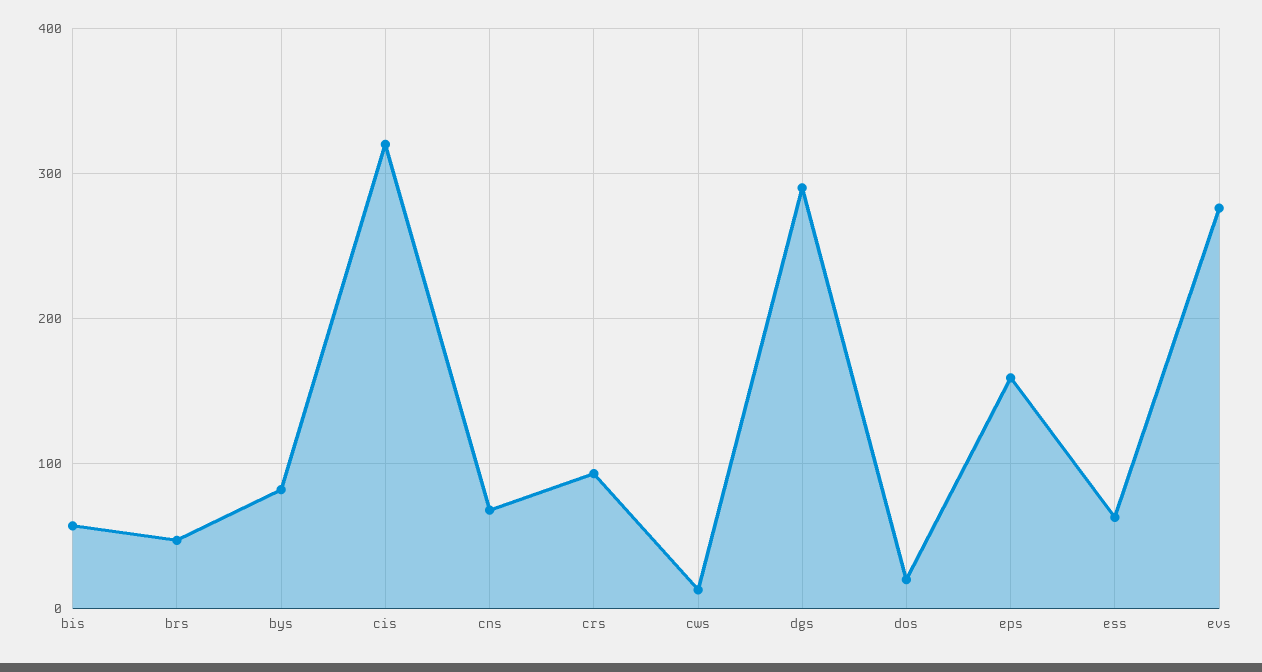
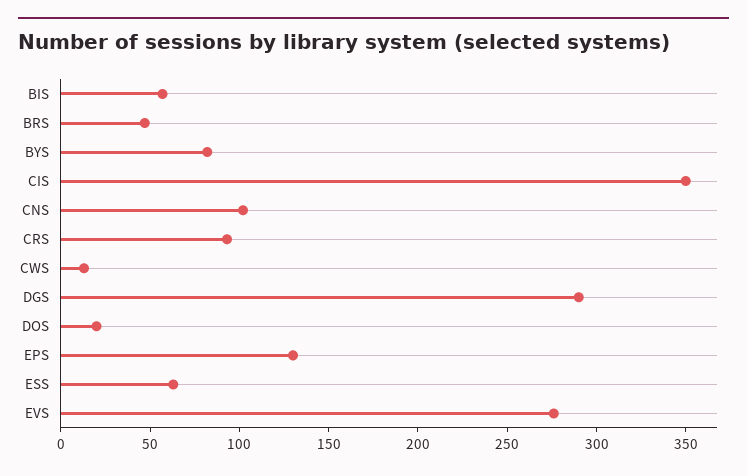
  {
    "bis": 60,
    "brs": 50,
    "bys": 80,
-   "cis": 320,
+   "cis": 350,
-   "cns": 70,
+   "cns": 100,
    "crs": 90,
    "cws": 10,
    "dgs": 290,
    "dos": 20,
-   "eps": 160,
+   "eps": 130,
    "ess": 60,
    "evs": 280
  }

